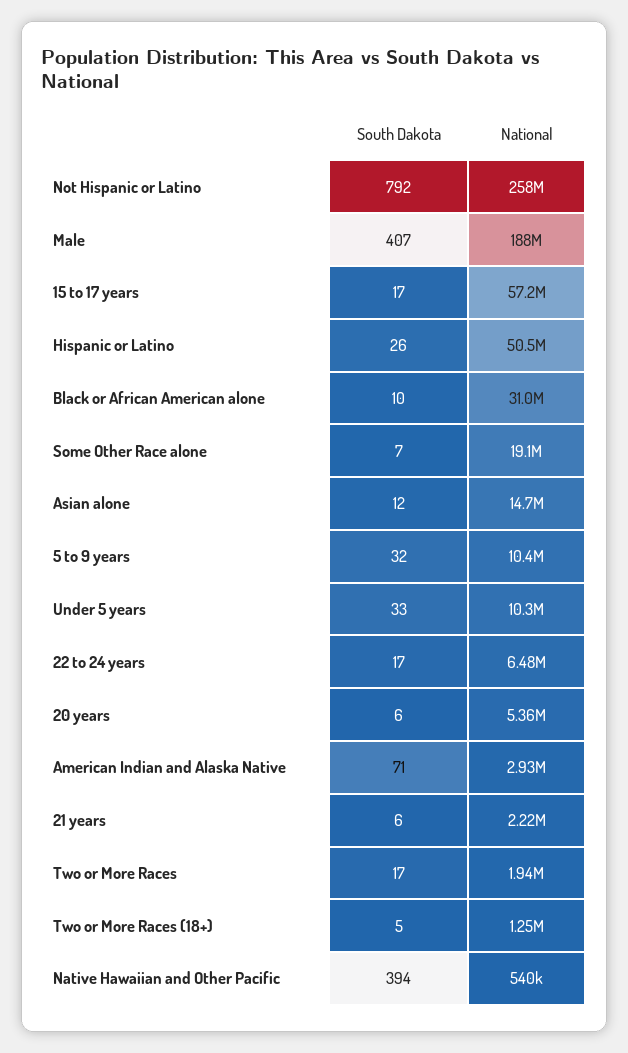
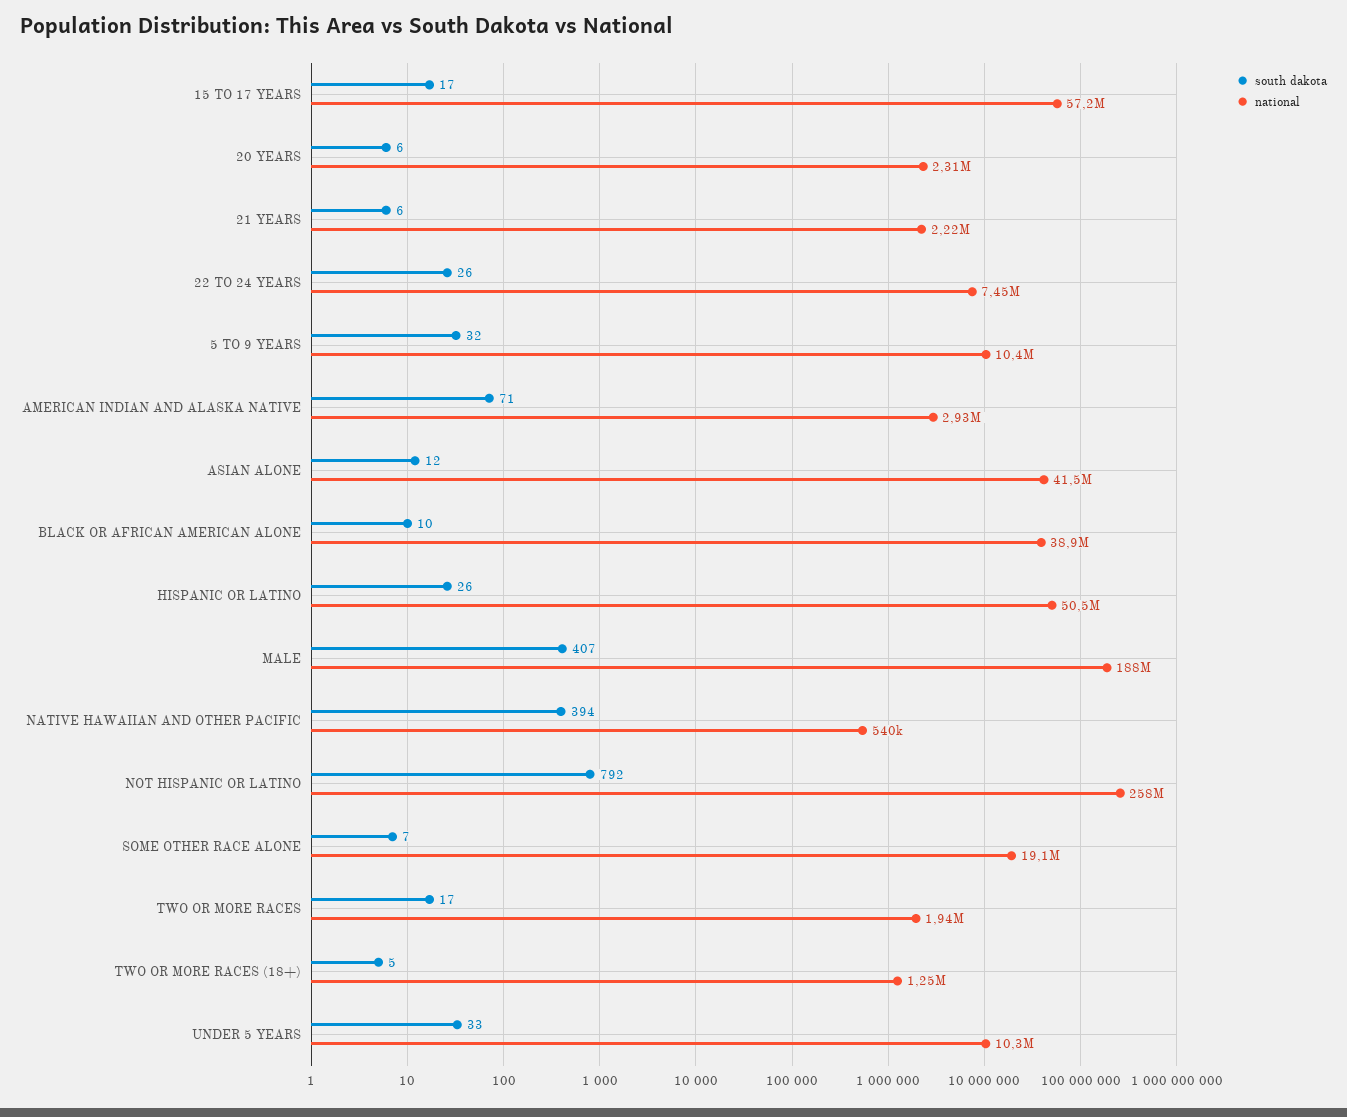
  {
    "South Dakota": {
      "Not Hispanic or Latino": 792,
      "Male": 407,
      "15 to 17 years": 17,
      "Hispanic or Latino": 26,
      "Black or African American alone": 10,
      "Some Other Race alone": 7,
      "Asian alone": 12,
      "5 to 9 years": 32,
      "Under 5 years": 33,
-     "22 to 24 years": 17,
+     "22 to 24 years": 26,
      "20 years": 6,
      "American Indian and Alaska Native": 71,
      "21 years": 6,
      "Two or More Races": 17,
      "Two or More Races (18+)": 5,
      "Native Hawaiian and Other Pacific": 394
    },
    "National": {
      "Not Hispanic or Latino": 258000000,
      "Male": 188000000,
      "15 to 17 years": 57200000,
      "Hispanic or Latino": 50500000,
-     "Black or African American alone": 31000000,
+     "Black or African American alone": 38900000,
      "Some Other Race alone": 19100000,
-     "Asian alone": 14700000,
+     "Asian alone": 41500000,
      "5 to 9 years": 10400000,
      "Under 5 years": 10300000,
-     "22 to 24 years": 6480000,
+     "22 to 24 years": 7450000,
-     "20 years": 5360000,
+     "20 years": 2310000,
      "American Indian and Alaska Native": 2930000,
      "21 years": 2220000,
      "Two or More Races": 1940000,
      "Two or More Races (18+)": 1250000,
      "Native Hawaiian and Other Pacific": 540000
    }
  }

